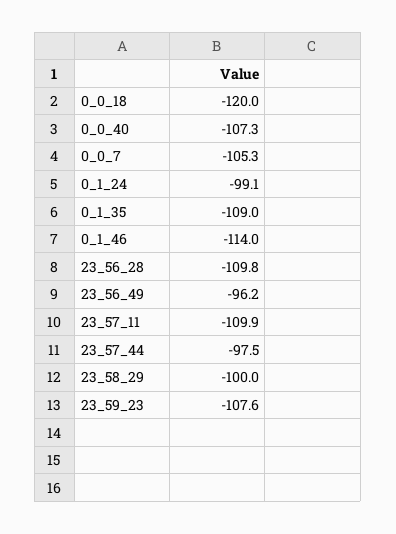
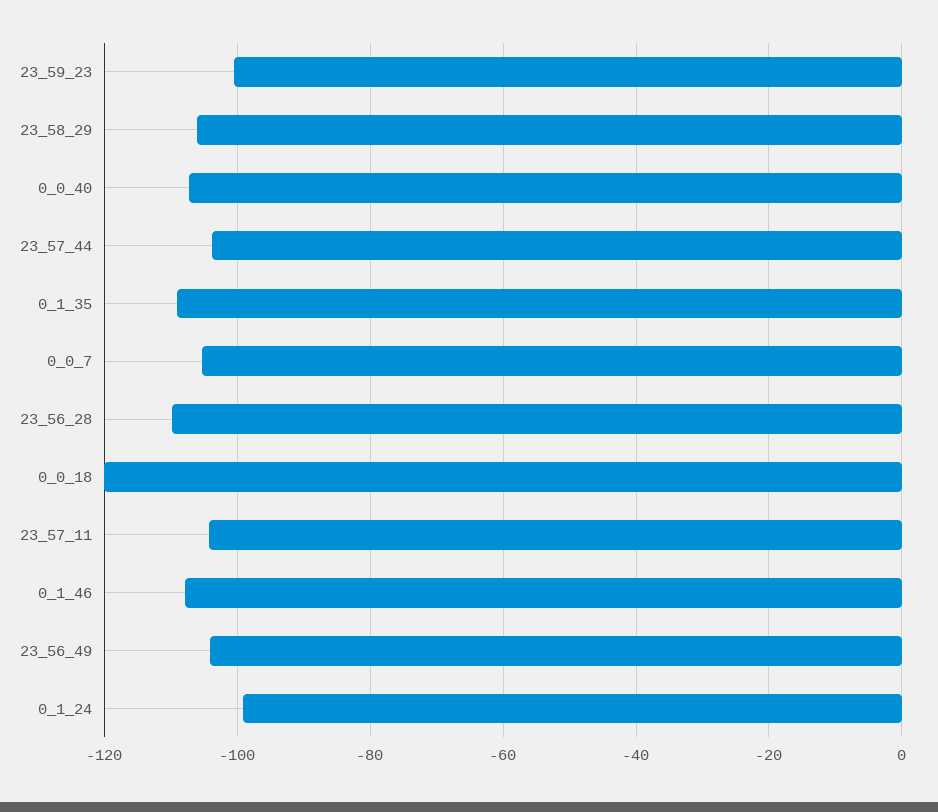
  {
    "0_0_18": -120,
    "0_0_40": -107.3,
    "0_0_7": -105.3,
    "0_1_24": -99.1,
    "0_1_35": -109,
-   "0_1_46": -114,
+   "0_1_46": -108,
    "23_56_28": -109.8,
-   "23_56_49": -96.2,
+   "23_56_49": -104,
-   "23_57_11": -109.9,
+   "23_57_11": -104,
-   "23_57_44": -97.5,
+   "23_57_44": -104,
-   "23_58_29": -100,
+   "23_58_29": -106,
-   "23_59_23": -107.6
+   "23_59_23": -100
  }

